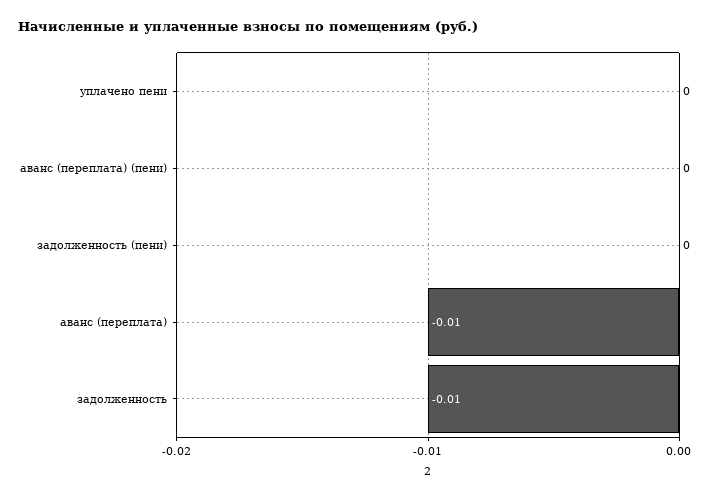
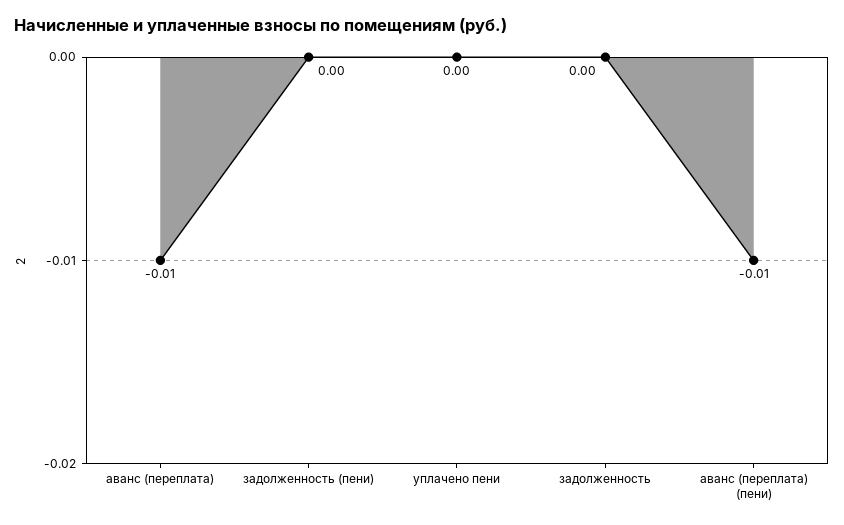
  {
    "уплачено пени": 0,
-   "аванс (переплата) (пени)": 0,
+   "аванс (переплата) (пени)": -0.01,
    "задолженность (пени)": 0,
    "аванс (переплата)": -0.01,
-   "задолженность": -0.01
+   "задолженность": 0
  }

